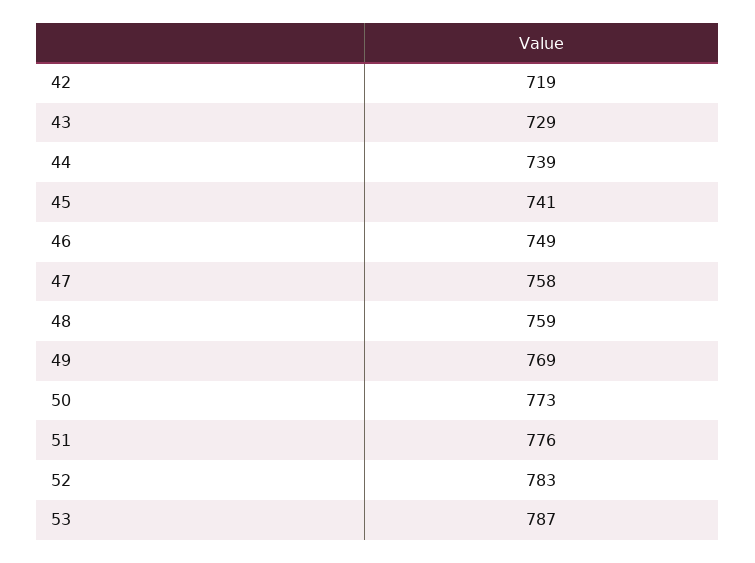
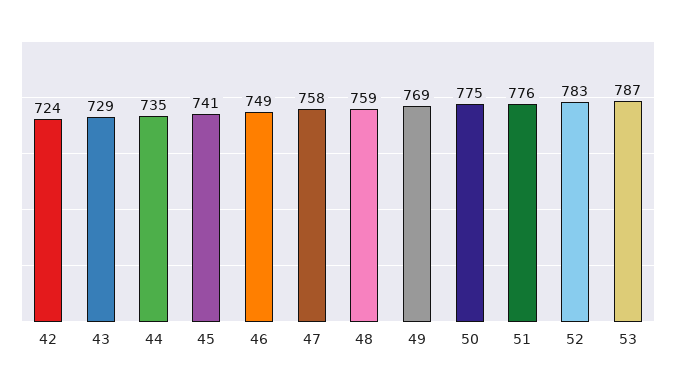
  {
-   "42": 719,
+   "42": 724,
    "43": 729,
-   "44": 739,
+   "44": 735,
    "45": 741,
    "46": 749,
    "47": 758,
    "48": 759,
    "49": 769,
-   "50": 773,
+   "50": 775,
    "51": 776,
    "52": 783,
    "53": 787
  }

